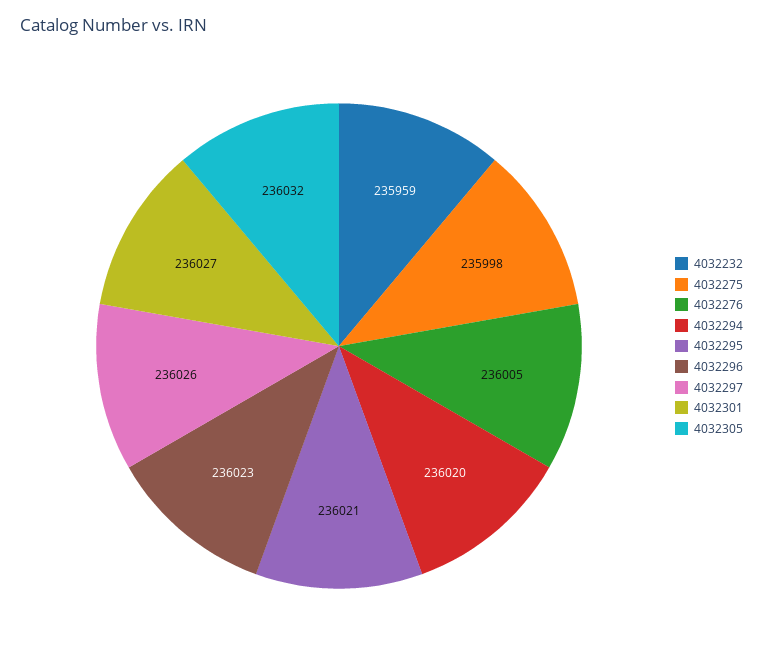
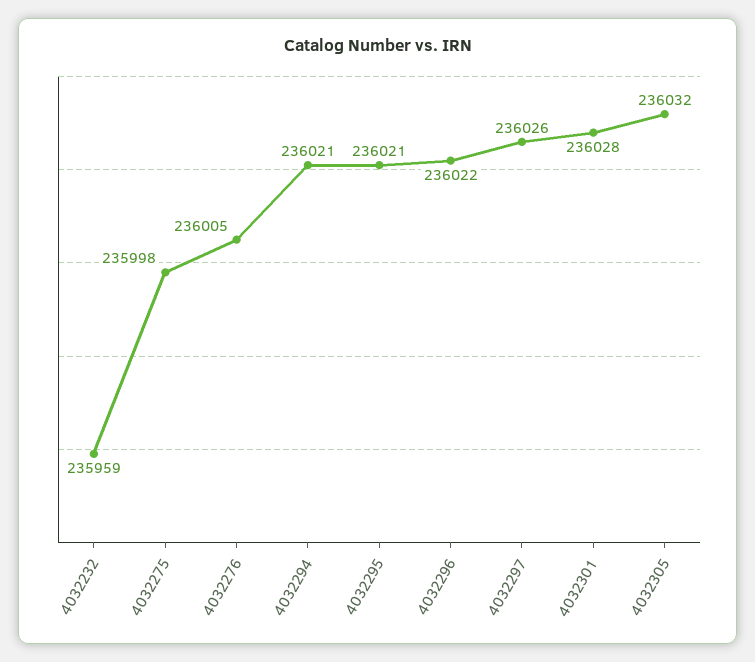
  {
    "4032232": 235959,
    "4032275": 235998,
    "4032276": 236005,
-   "4032294": 236020,
+   "4032294": 236021,
    "4032295": 236021,
-   "4032296": 236023,
+   "4032296": 236022,
    "4032297": 236026,
-   "4032301": 236027,
+   "4032301": 236028,
    "4032305": 236032
  }

